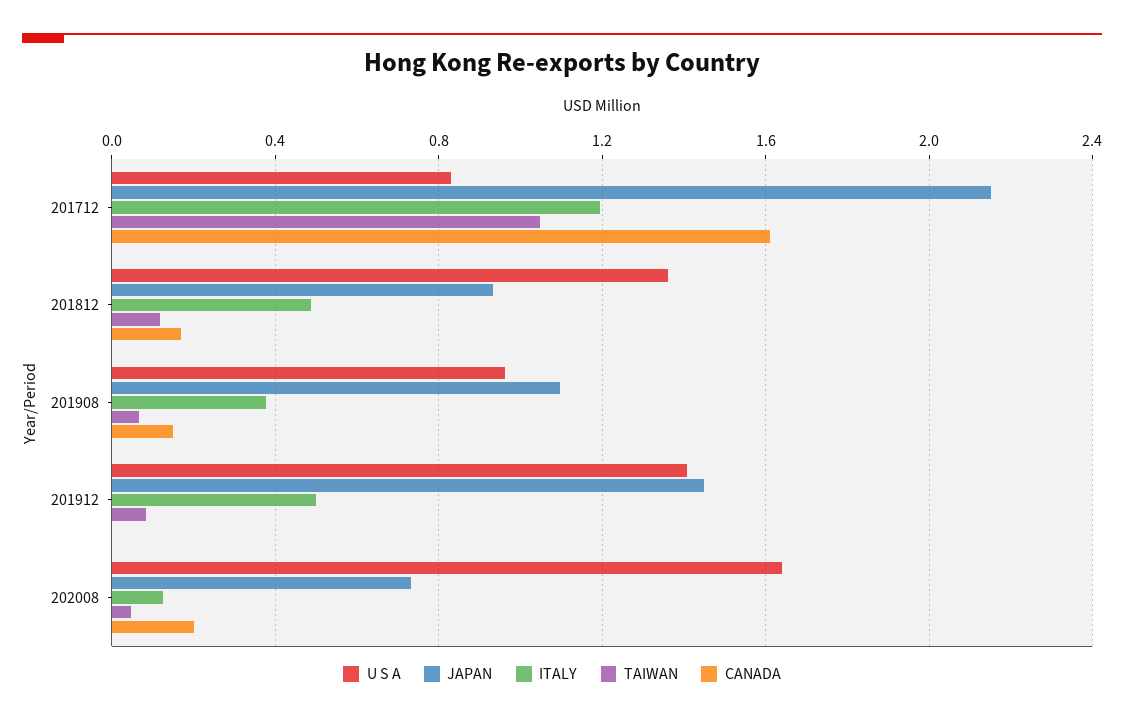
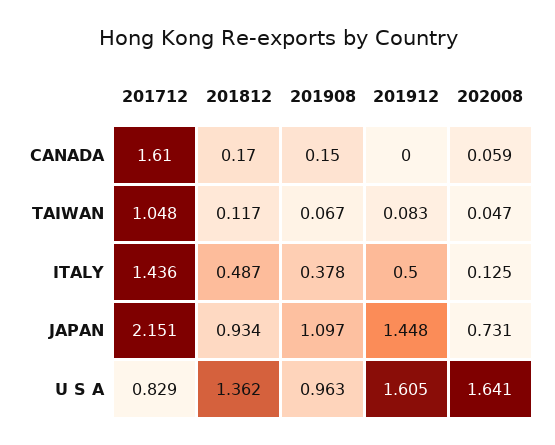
  {
    "U S A": {
      "201712": 0.829,
      "201812": 1.362,
      "201908": 0.963,
-     "201912": 1.4,
+     "201912": 1.605,
      "202008": 1.641
    },
    "JAPAN": {
      "201712": 2.151,
      "201812": 0.934,
      "201908": 1.097,
      "201912": 1.448,
      "202008": 0.731
    },
    "ITALY": {
-     "201712": 1.2,
+     "201712": 1.436,
      "201812": 0.487,
      "201908": 0.378,
      "201912": 0.5,
      "202008": 0.125
    },
    "TAIWAN": {
      "201712": 1.048,
      "201812": 0.117,
      "201908": 0.067,
      "201912": 0.083,
      "202008": 0.047
    },
    "CANADA": {
      "201712": 1.61,
      "201812": 0.17,
      "201908": 0.15,
      "201912": 0,
-     "202008": 0.2
+     "202008": 0.059
    }
  }

